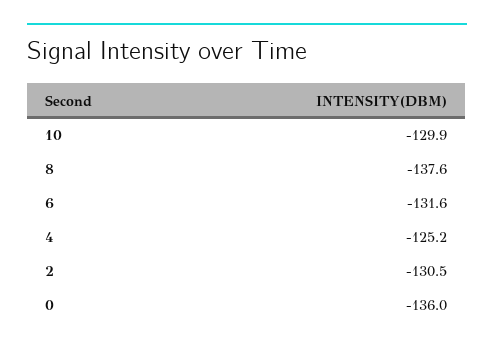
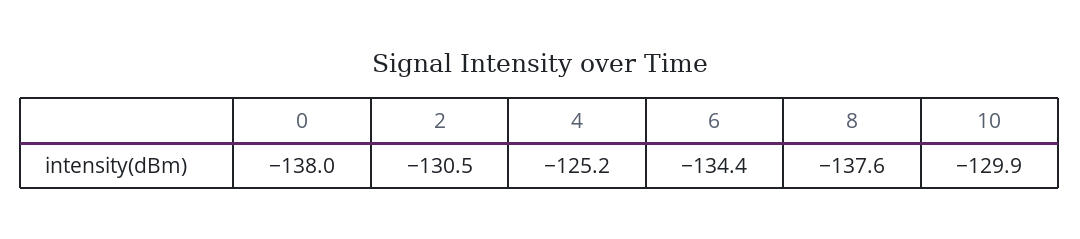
  {
    "10": -129.9,
    "8": -137.6,
-   "6": -131.6,
+   "6": -134.4,
    "4": -125.2,
    "2": -130.5,
-   "0": -136
+   "0": -138
  }

